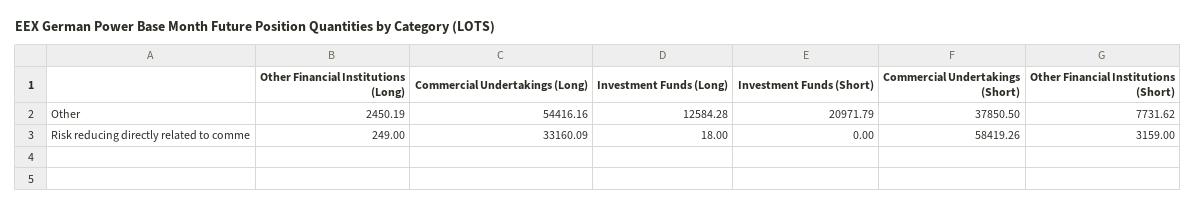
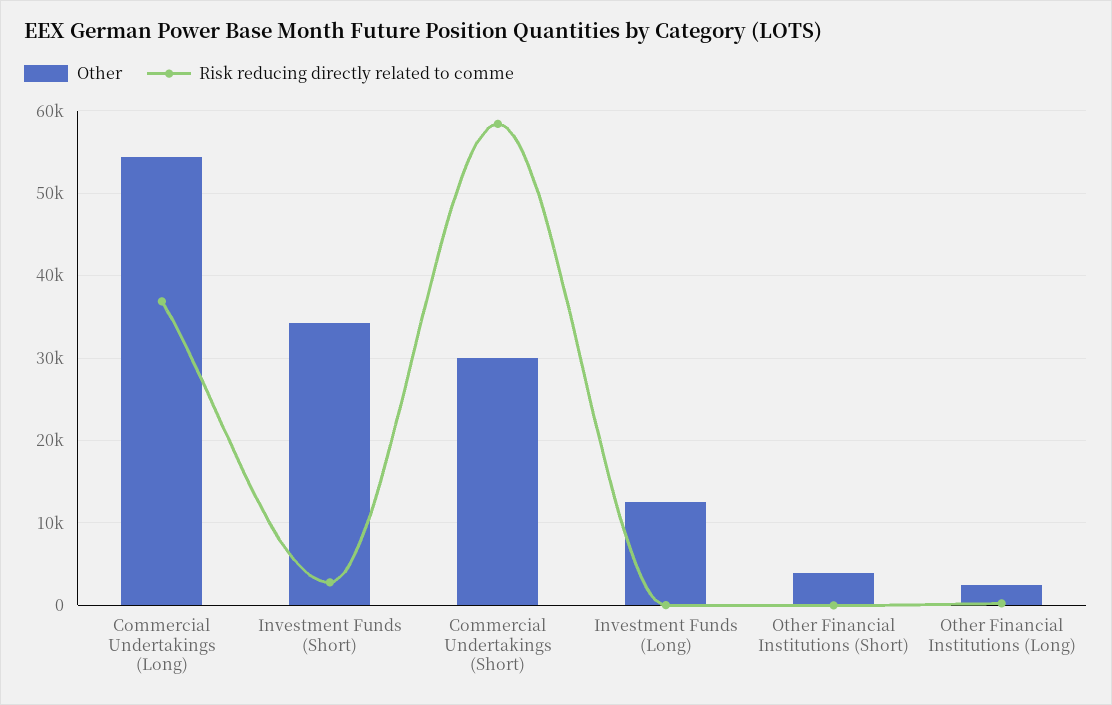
  {
    "Other": {
      "Other Financial Institutions (Long)": 2450.19,
      "Commercial Undertakings (Long)": 54416.16,
      "Investment Funds (Long)": 12584.28,
-     "Investment Funds (Short)": 20971.79,
+     "Investment Funds (Short)": 34000,
-     "Commercial Undertakings (Short)": 37850.5,
+     "Commercial Undertakings (Short)": 30000,
-     "Other Financial Institutions (Short)": 7731.62
+     "Other Financial Institutions (Short)": 4000
    },
    "Risk reducing directly related to comme": {
      "Other Financial Institutions (Long)": 249,
-     "Commercial Undertakings (Long)": 33160.09,
+     "Commercial Undertakings (Long)": 37000,
      "Investment Funds (Long)": 18,
-     "Investment Funds (Short)": 0,
+     "Investment Funds (Short)": 3000,
      "Commercial Undertakings (Short)": 58419.26,
-     "Other Financial Institutions (Short)": 3159
+     "Other Financial Institutions (Short)": 0
    }
  }

